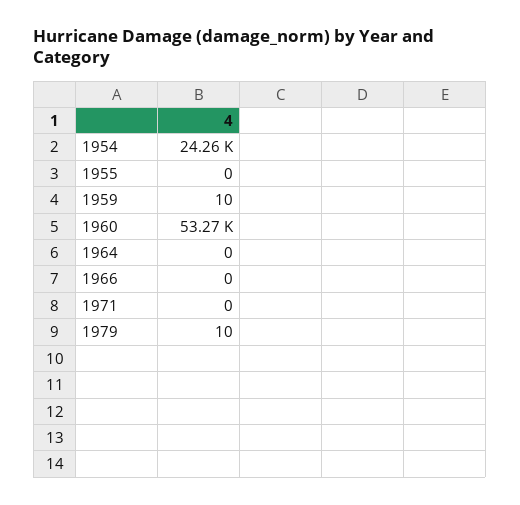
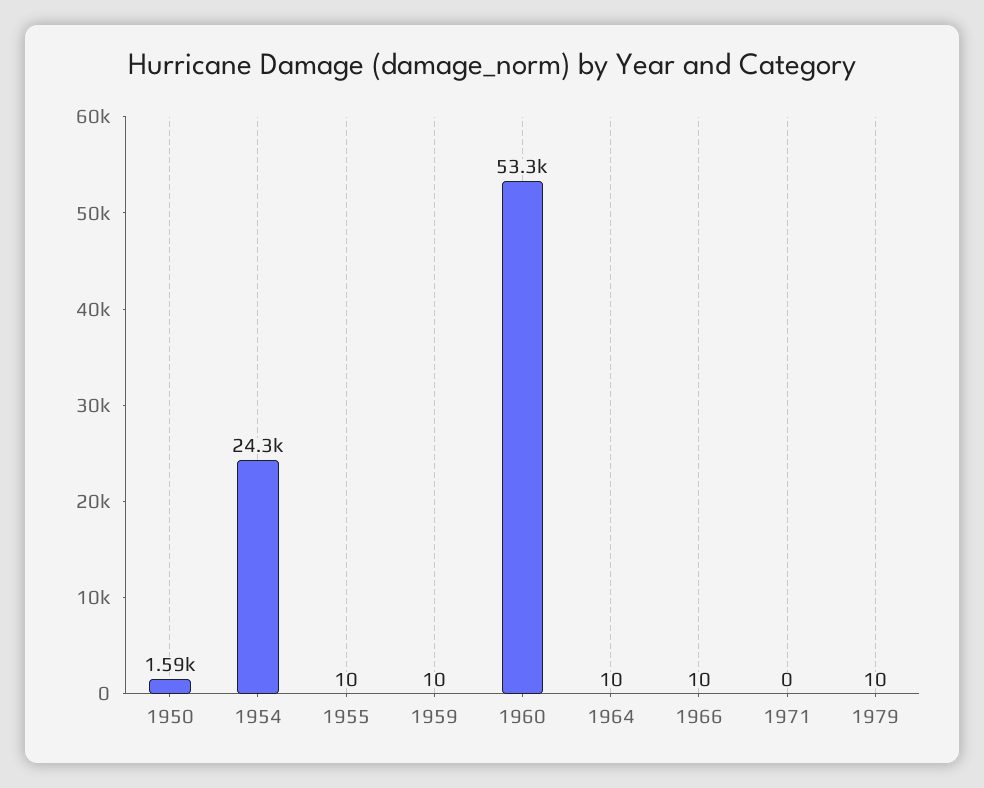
  {
    "1954": 24260,
-   "1955": 0,
+   "1955": 10,
    "1959": 10,
    "1960": 53270,
-   "1964": 0,
+   "1964": 10,
-   "1966": 0,
+   "1966": 10,
    "1971": 0,
-   "1979": 10
+   "1979": 10,
+   "1950": 1590
  }

